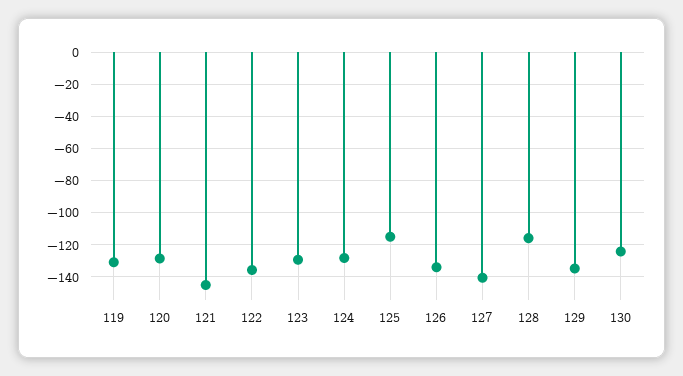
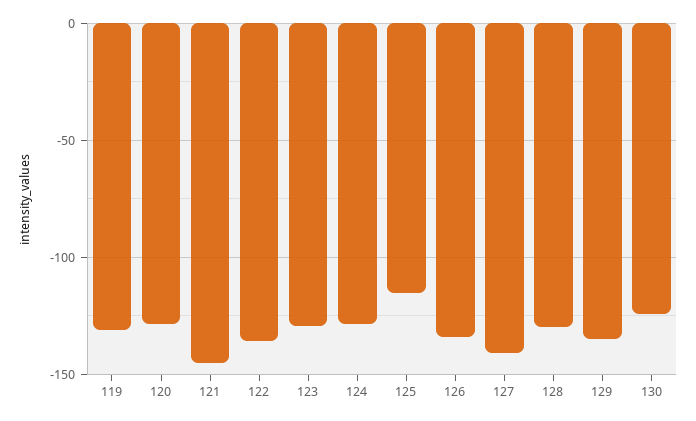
  {
    "119": -130,
    "120": -130,
    "121": -145,
    "122": -135,
    "123": -130,
    "124": -130,
    "125": -115,
    "126": -135,
    "127": -140,
-   "128": -115,
+   "128": -130,
    "129": -135,
    "130": -125
  }

